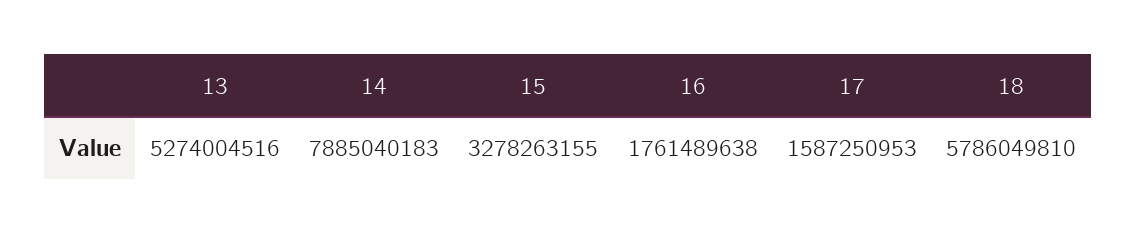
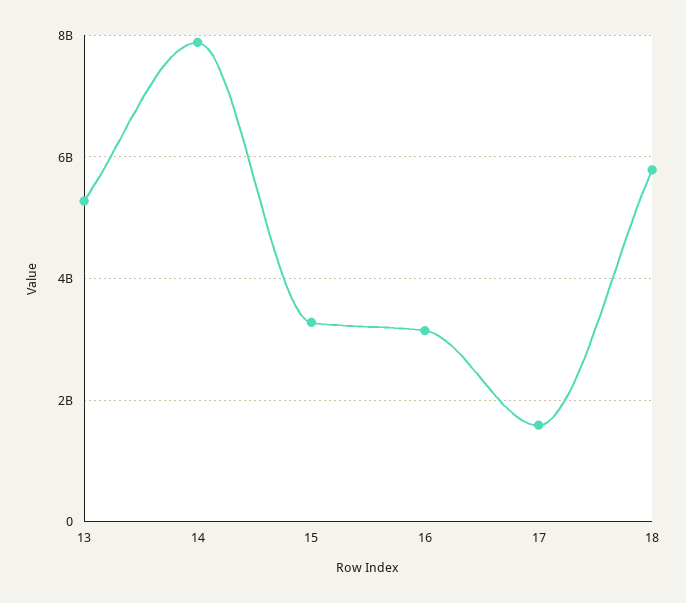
  {
    "13": 5274004516,
    "14": 7885040183,
    "15": 3278263155,
-   "16": 1761489638,
+   "16": 3200000000,
    "17": 1587250953,
    "18": 5786049810
  }

